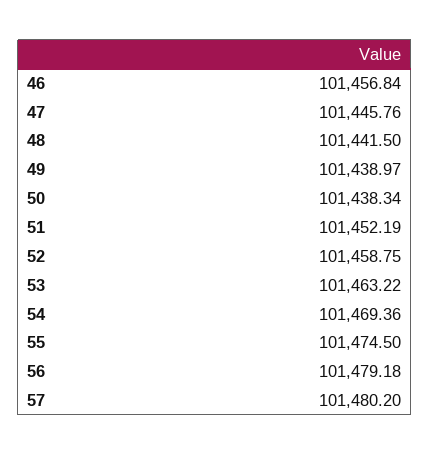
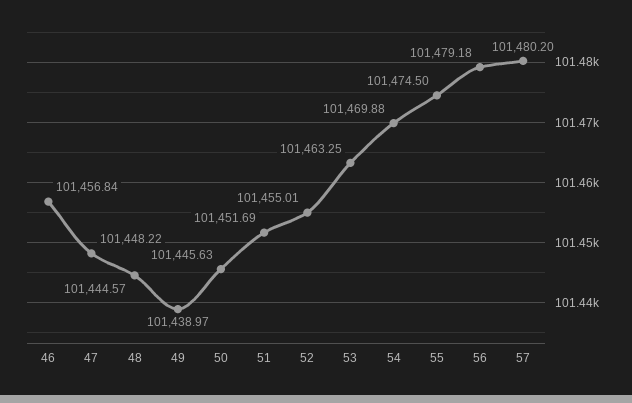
  {
    "46": 101456.84,
-   "47": 101445.76,
+   "47": 101448.22,
-   "48": 101441.5,
+   "48": 101444.57,
    "49": 101438.97,
-   "50": 101438.34,
+   "50": 101445.63,
-   "51": 101452.19,
+   "51": 101451.69,
-   "52": 101458.75,
+   "52": 101455.01,
-   "53": 101463.22,
+   "53": 101463.25,
-   "54": 101469.36,
+   "54": 101469.88,
    "55": 101474.5,
    "56": 101479.18,
    "57": 101480.2
  }

